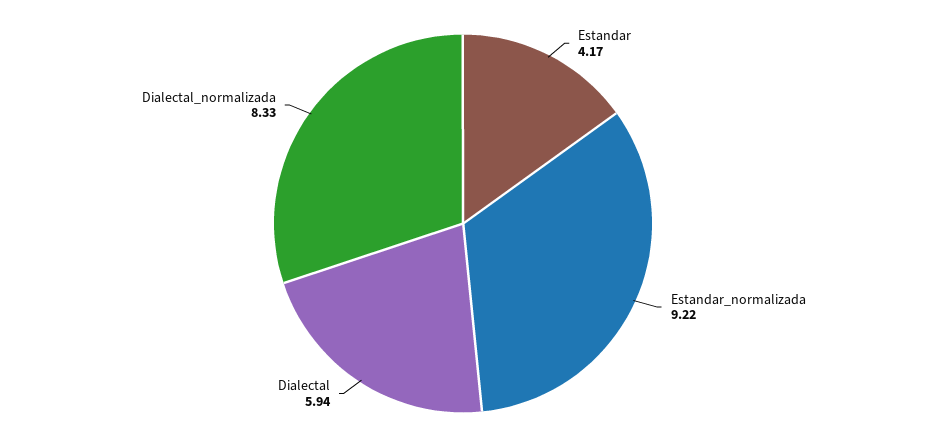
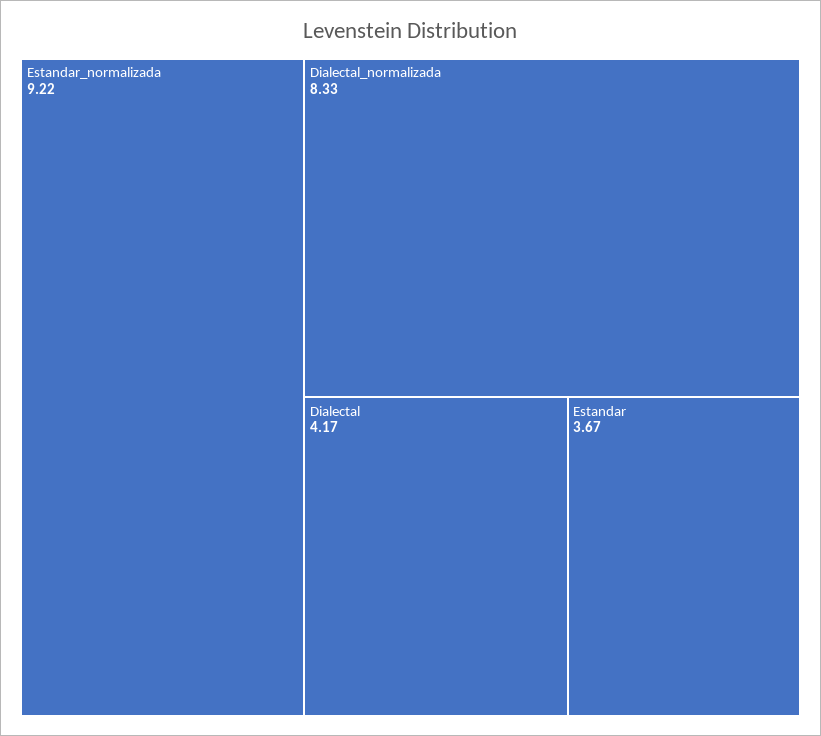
  {
-   "Estandar": 4.17,
+   "Estandar": 3.67,
    "Estandar_normalizada": 9.22,
-   "Dialectal": 5.94,
+   "Dialectal": 4.17,
    "Dialectal_normalizada": 8.33
  }

